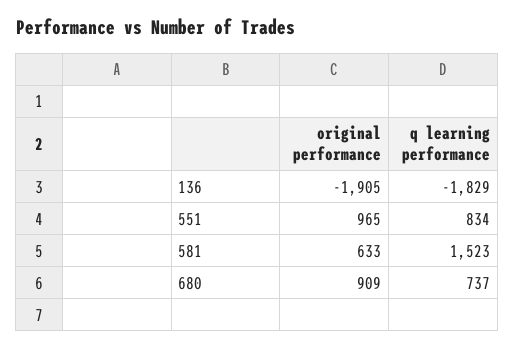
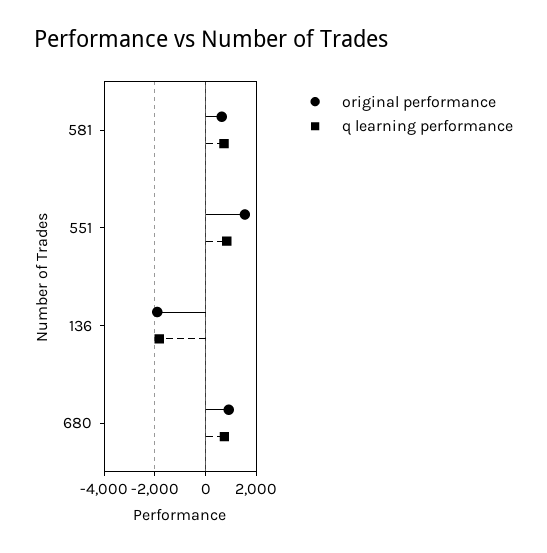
  {
    "original performance": {
      "136": -1905,
-     "551": 965,
+     "551": 1500,
      "581": 633,
      "680": 909
    },
    "q learning performance": {
      "136": -1829,
      "551": 834,
-     "581": 1523,
+     "581": 750,
      "680": 737
    }
  }

